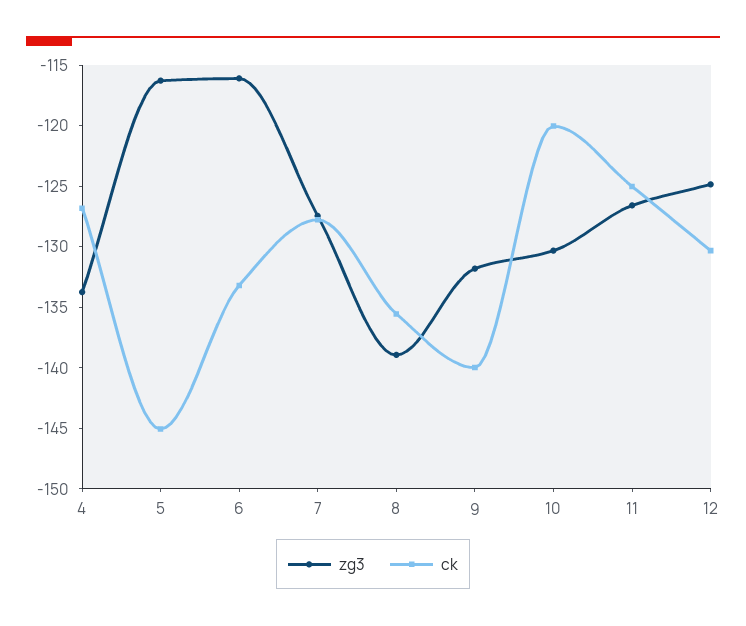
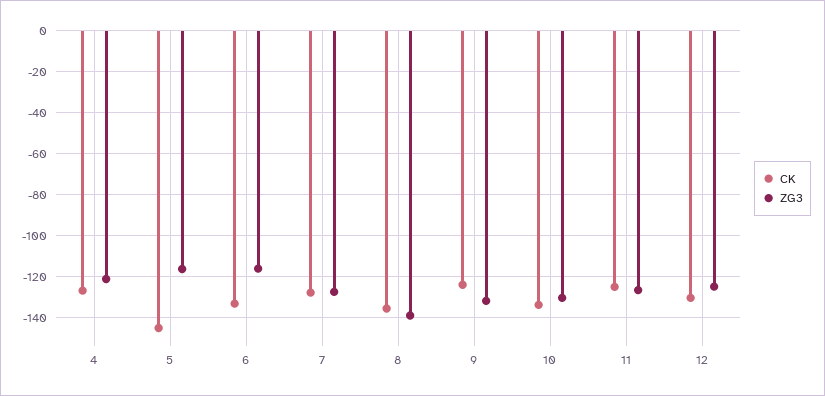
  {
    "zg3": {
-     "4": -134,
+     "4": -120,
      "5": -116,
      "6": -116,
      "7": -127,
      "8": -139,
      "9": -132,
      "10": -130,
      "11": -127,
      "12": -125
    },
    "ck": {
      "4": -127,
      "5": -145,
      "6": -133,
      "7": -128,
      "8": -136,
-     "9": -140,
+     "9": -125,
-     "10": -120,
+     "10": -135,
      "11": -125,
      "12": -130
    }
  }

